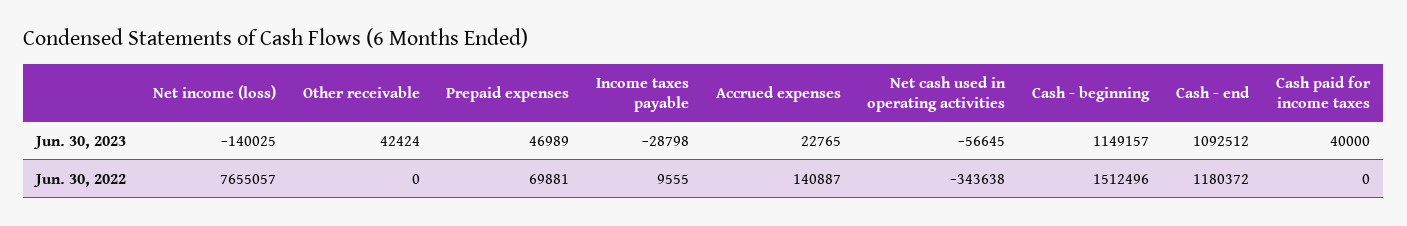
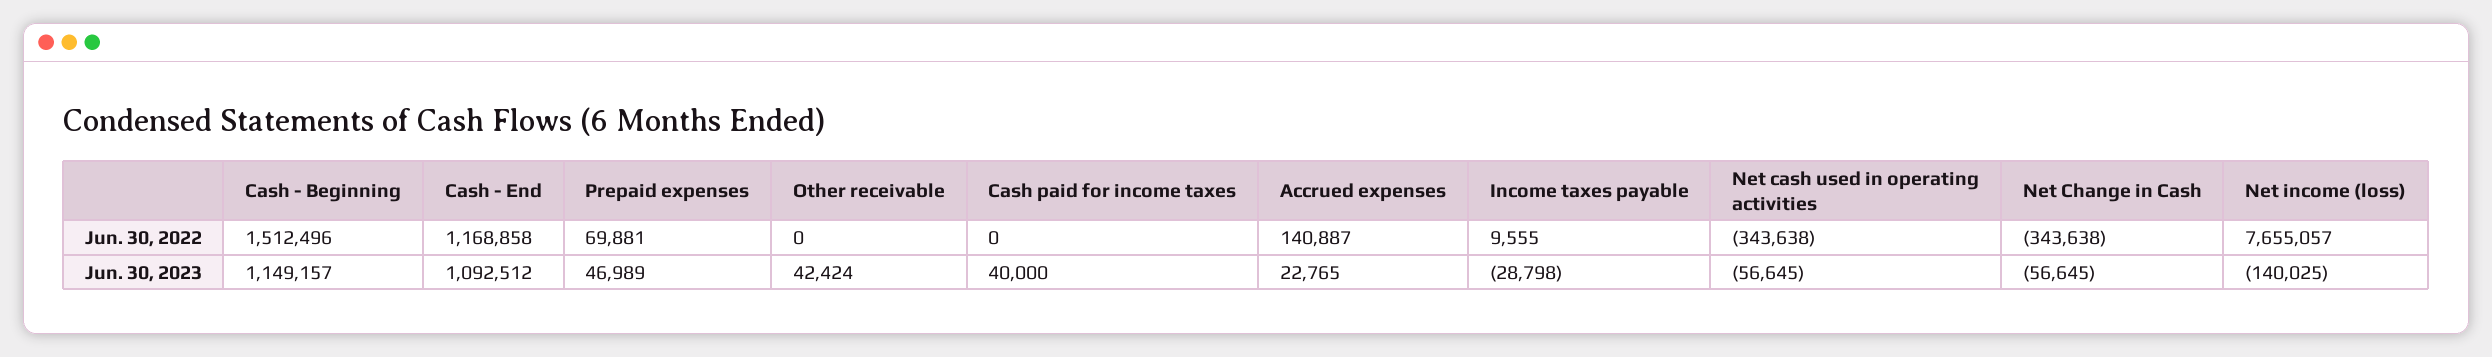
  {
    "Net income (loss)": {
      "Jun. 30, 2023": -140025,
      "Jun. 30, 2022": 7655057
    },
    "Other receivable": {
      "Jun. 30, 2023": 42424,
      "Jun. 30, 2022": 0
    },
    "Prepaid expenses": {
      "Jun. 30, 2023": 46989,
      "Jun. 30, 2022": 69881
    },
    "Income taxes payable": {
      "Jun. 30, 2023": -28798,
      "Jun. 30, 2022": 9555
    },
    "Accrued expenses": {
      "Jun. 30, 2023": 22765,
      "Jun. 30, 2022": 140887
    },
    "Net cash used in operating activities": {
      "Jun. 30, 2023": -56645,
      "Jun. 30, 2022": -343638
    },
    "Cash - beginning": {
      "Jun. 30, 2023": 1149157,
      "Jun. 30, 2022": 1512496
    },
    "Cash - end": {
      "Jun. 30, 2023": 1092512,
-     "Jun. 30, 2022": 1180372
+     "Jun. 30, 2022": 1168858
    },
    "Cash paid for income taxes": {
      "Jun. 30, 2023": 40000,
      "Jun. 30, 2022": 0
-   }
+   },
+   "Net Change in Cash": {
+     "Jun. 30, 2022": -343638,
+     "Jun. 30, 2023": -56645
+   }
  }

